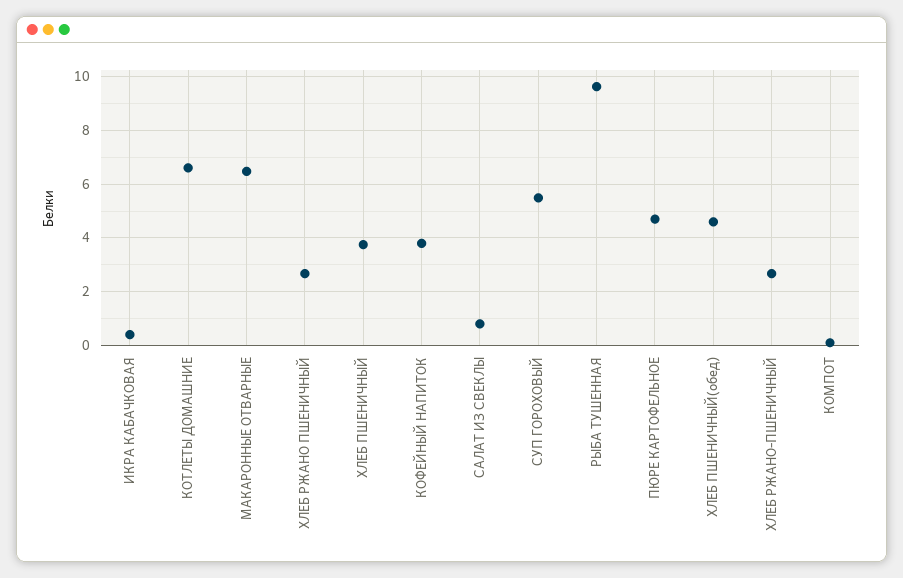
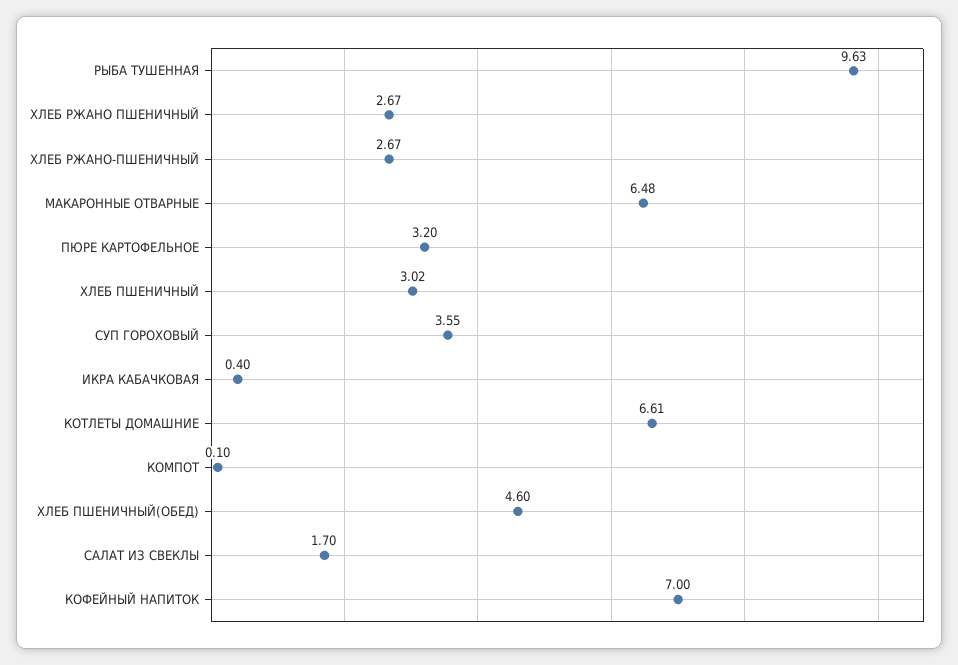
  {
    "ИКРА КАБАЧКОВАЯ": 0.4,
    "КОТЛЕТЫ ДОМАШНИЕ": 6.61,
    "МАКАРОННЫЕ ОТВАРНЫЕ": 6.48,
    "ХЛЕБ РЖАНО ПШЕНИЧНЫЙ": 2.67,
-   "ХЛЕБ ПШЕНИЧНЫЙ": 3.75,
+   "ХЛЕБ ПШЕНИЧНЫЙ": 3.02,
-   "КОФЕЙНЫЙ НАПИТОК": 3.75,
+   "КОФЕЙНЫЙ НАПИТОК": 7,
-   "САЛАТ ИЗ СВЕКЛЫ": 0.75,
+   "САЛАТ ИЗ СВЕКЛЫ": 1.7,
-   "СУП ГОРОХОВЫЙ": 5.5,
+   "СУП ГОРОХОВЫЙ": 3.55,
    "РЫБА ТУШЕННАЯ": 9.63,
-   "ПЮРЕ КАРТОФЕЛЬНОЕ": 4.75,
+   "ПЮРЕ КАРТОФЕЛЬНОЕ": 3.2,
    "ХЛЕБ ПШЕНИЧНЫЙ(обед)": 4.6,
    "ХЛЕБ РЖАНО-ПШЕНИЧНЫЙ": 2.67,
    "КОМПОТ": 0.1
  }

